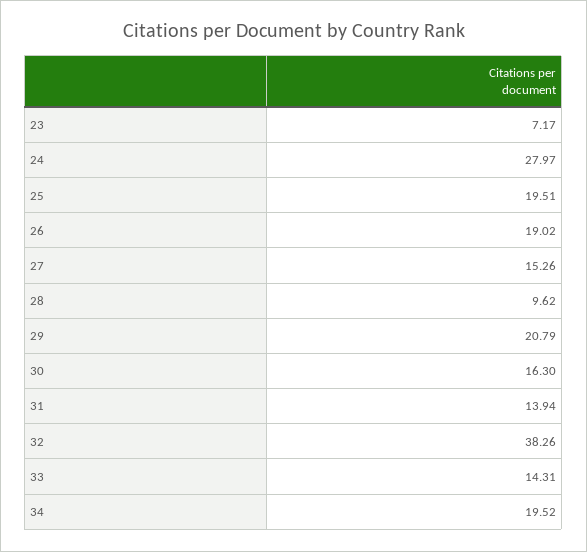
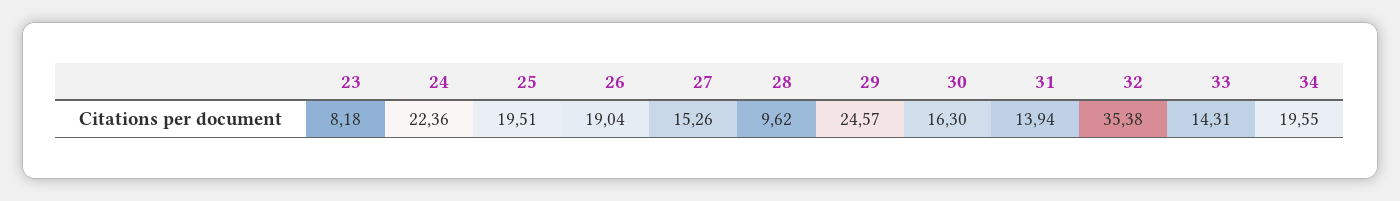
  {
-   "23": 7.17,
+   "23": 8.18,
-   "24": 27.97,
+   "24": 22.36,
    "25": 19.51,
-   "26": 19.02,
+   "26": 19.04,
    "27": 15.26,
    "28": 9.62,
-   "29": 20.79,
+   "29": 24.57,
    "30": 16.3,
    "31": 13.94,
-   "32": 38.26,
+   "32": 35.38,
    "33": 14.31,
-   "34": 19.52
+   "34": 19.55
  }

